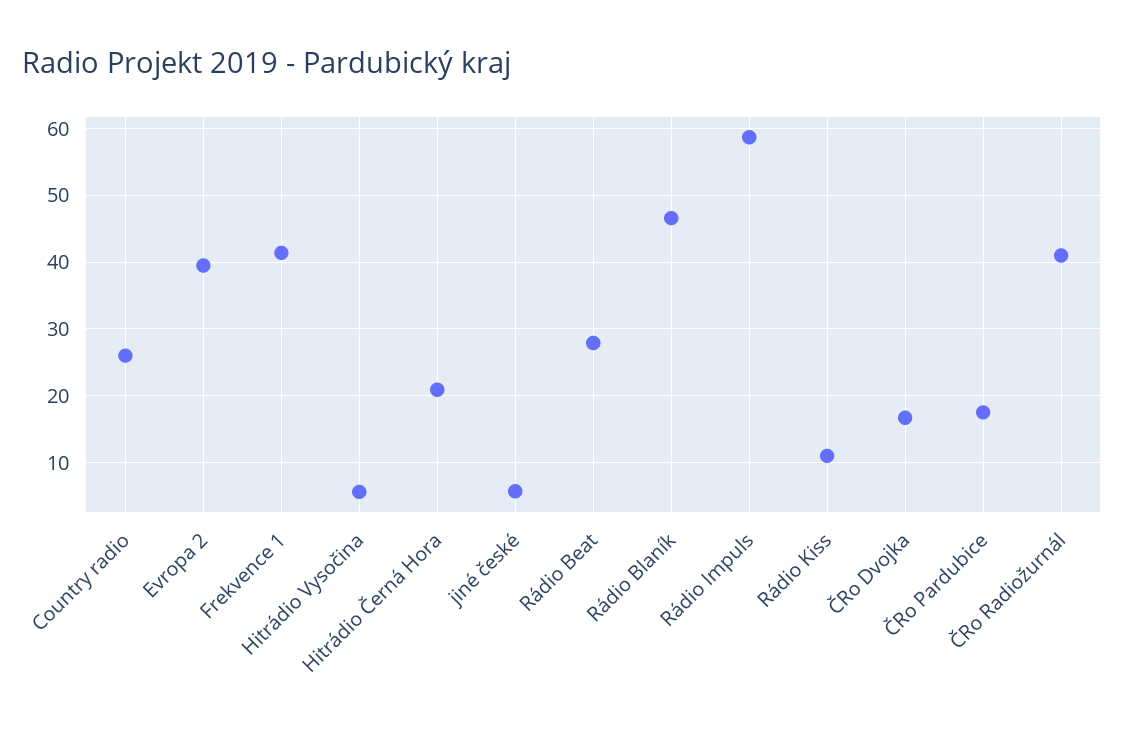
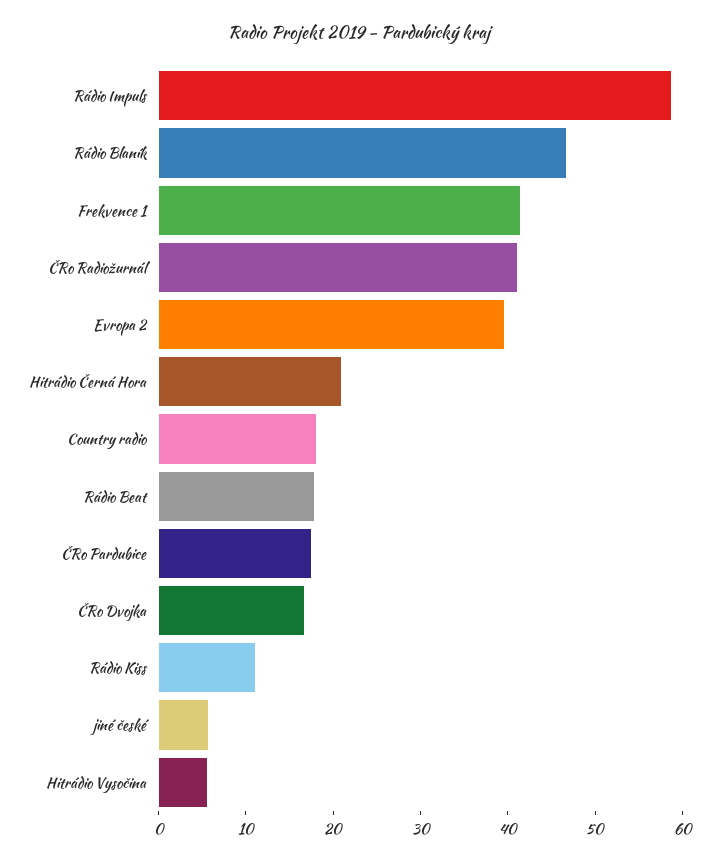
  {
-   "Country radio": 26,
+   "Country radio": 18,
    "Evropa 2": 40,
    "Frekvence 1": 41,
    "Hitrádio Vysočina": 6,
    "Hitrádio Černá Hora": 21,
    "jiné české": 6,
-   "Rádio Beat": 28,
+   "Rádio Beat": 18,
    "Rádio Blaník": 47,
    "Rádio Impuls": 59,
    "Rádio Kiss": 11,
    "ČRo Dvojka": 17,
    "ČRo Pardubice": 18,
    "ČRo Radiožurnál": 41
  }

